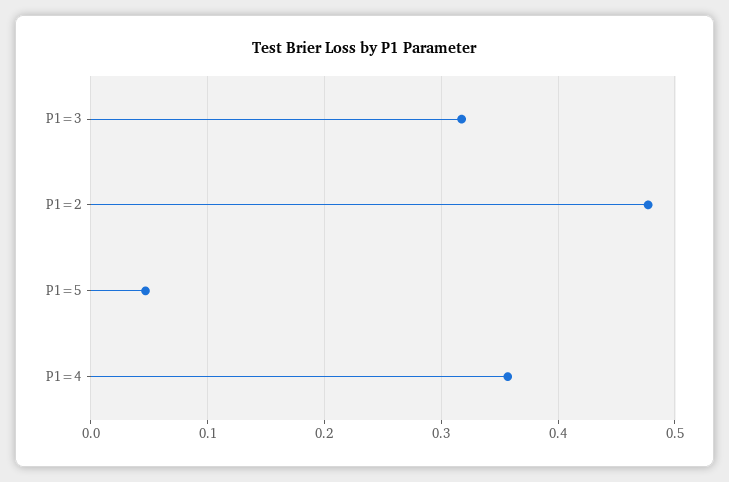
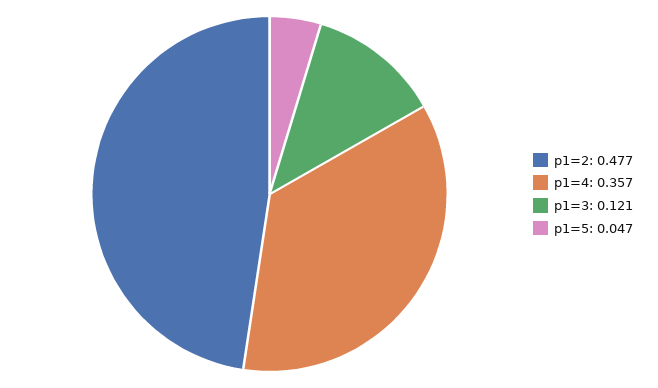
  {
-   "P1=3": 0.32,
+   "P1=3": 0.121,
    "P1=2": 0.477,
    "P1=5": 0.047,
    "P1=4": 0.357
  }

